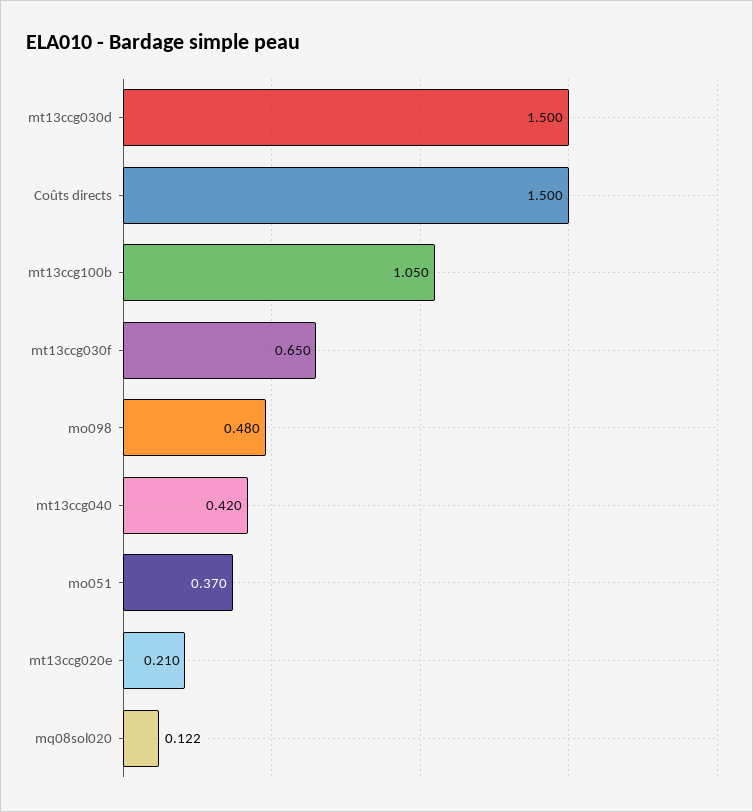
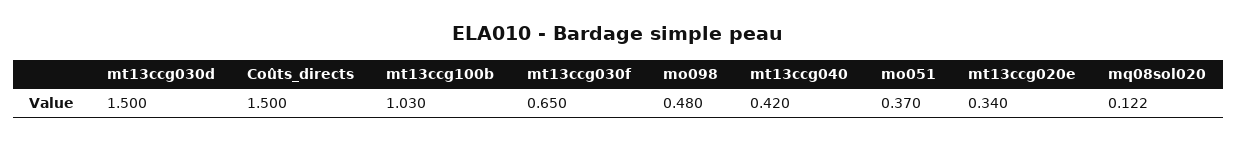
  {
    "mt13ccg030d": 1.5,
    "Coûts directs": 1.5,
-   "mt13ccg100b": 1.05,
+   "mt13ccg100b": 1.03,
    "mt13ccg030f": 0.65,
    "mo098": 0.48,
    "mt13ccg040": 0.42,
    "mo051": 0.37,
-   "mt13ccg020e": 0.21,
+   "mt13ccg020e": 0.34,
    "mq08sol020": 0.122
  }

